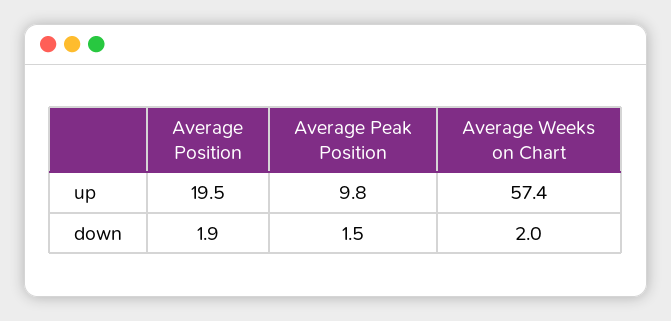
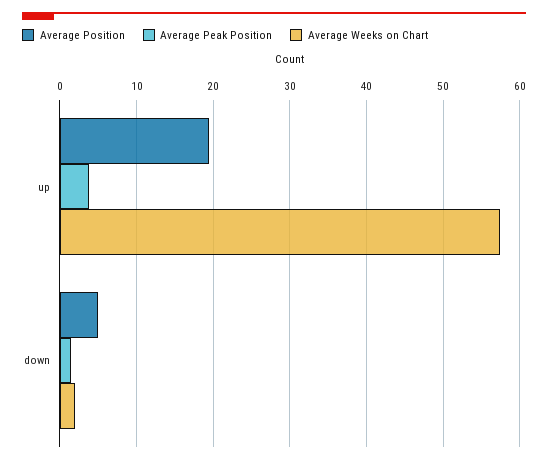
  {
    "Average Position": {
      "up": 19.5,
-     "down": 1.9
+     "down": 5
    },
    "Average Peak Position": {
-     "up": 9.8,
+     "up": 4,
      "down": 1.5
    },
    "Average Weeks on Chart": {
      "up": 57.4,
      "down": 2
    }
  }

